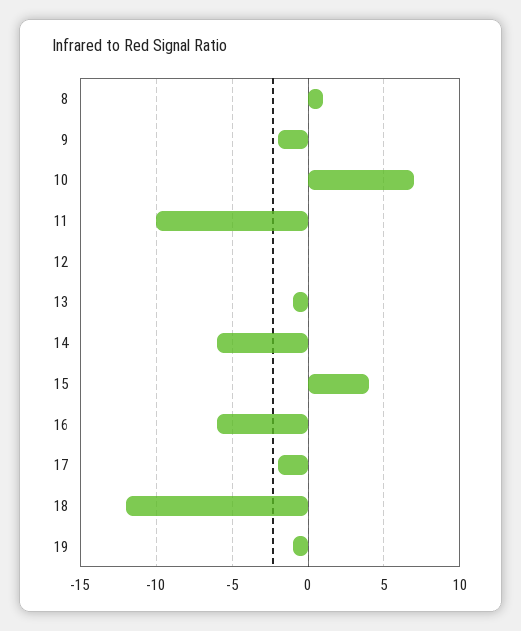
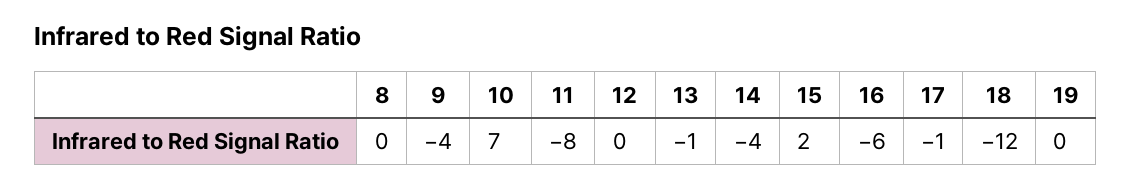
  {
-   "8": 1,
+   "8": 0,
-   "9": -2,
+   "9": -4,
    "10": 7,
-   "11": -10,
+   "11": -8,
    "12": 0,
    "13": -1,
-   "14": -6,
+   "14": -4,
-   "15": 4,
+   "15": 2,
    "16": -6,
-   "17": -2,
+   "17": -1,
    "18": -12,
-   "19": -1
+   "19": 0
  }

